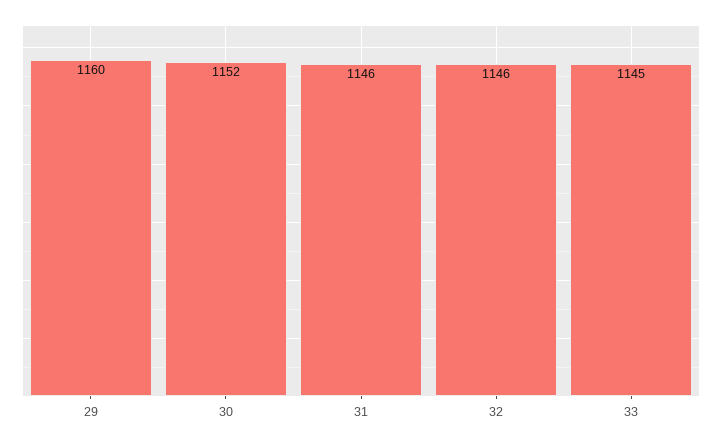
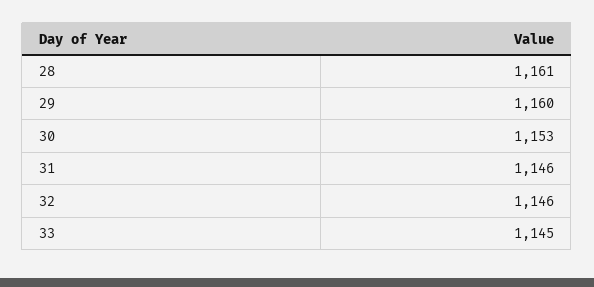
  {
    "29": 1160,
-   "30": 1152,
+   "30": 1153,
    "31": 1146,
    "32": 1146,
-   "33": 1145
+   "33": 1145,
+   "28": 1161
  }

